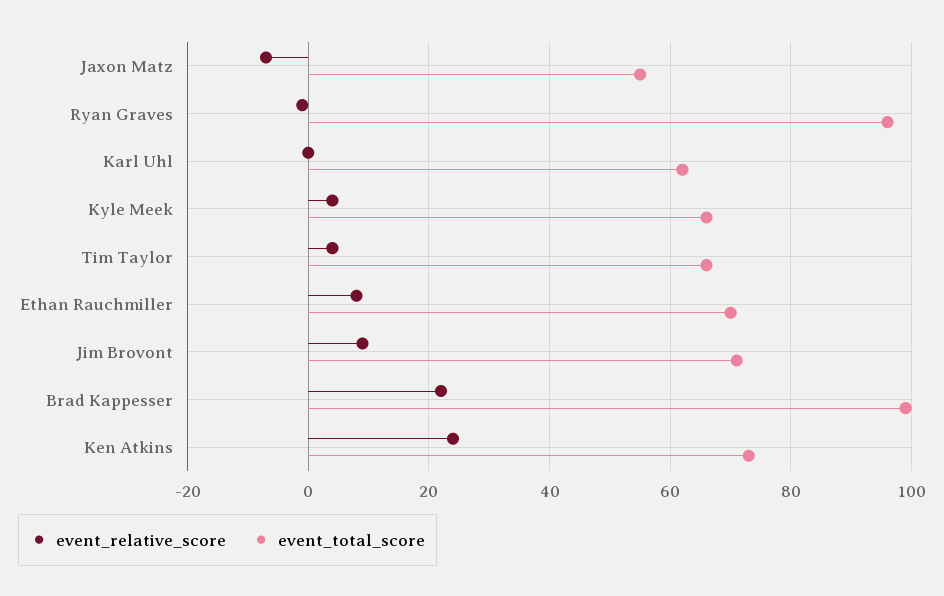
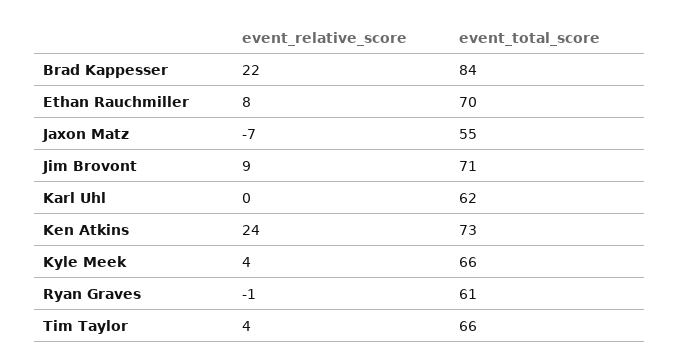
  {
    "event_relative_score": {
      "Jaxon Matz": -7,
      "Ryan Graves": -1,
      "Karl Uhl": 0,
      "Kyle Meek": 4,
      "Tim Taylor": 4,
      "Ethan Rauchmiller": 8,
      "Jim Brovont": 9,
      "Brad Kappesser": 22,
      "Ken Atkins": 24
    },
    "event_total_score": {
      "Jaxon Matz": 55,
-     "Ryan Graves": 95,
+     "Ryan Graves": 61,
      "Karl Uhl": 62,
      "Kyle Meek": 66,
      "Tim Taylor": 66,
      "Ethan Rauchmiller": 70,
      "Jim Brovont": 71,
-     "Brad Kappesser": 100,
+     "Brad Kappesser": 84,
      "Ken Atkins": 73
    }
  }

